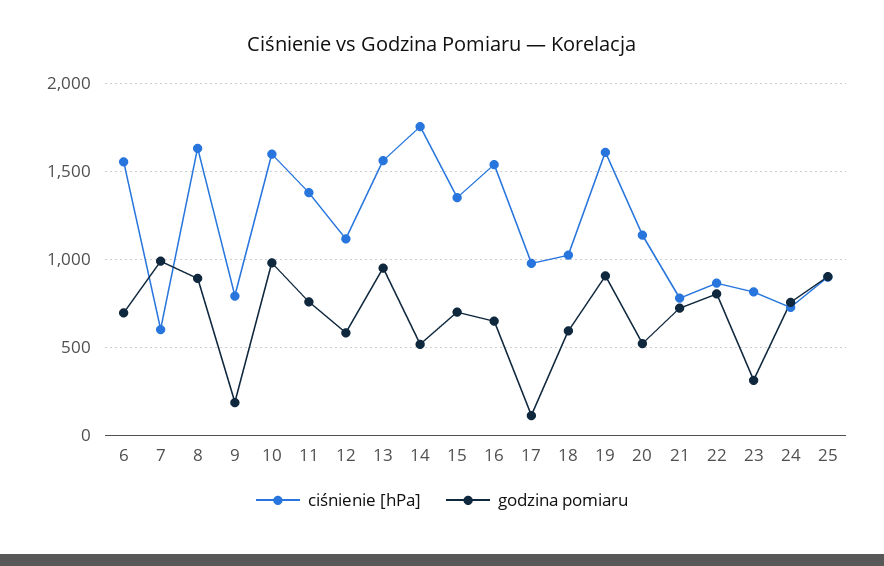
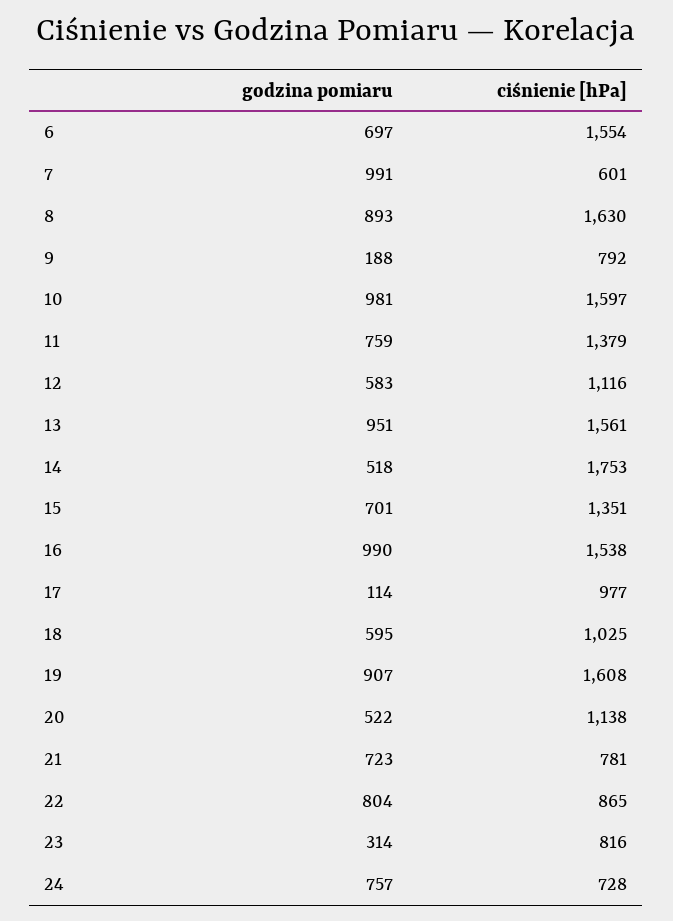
  {
    "ciśnienie [hPa]": {
      "6": 1554,
      "7": 601,
      "8": 1630,
      "9": 792,
      "10": 1597,
      "11": 1379,
      "12": 1116,
      "13": 1561,
      "14": 1753,
      "15": 1351,
      "16": 1538,
      "17": 977,
      "18": 1025,
      "19": 1608,
      "20": 1138,
      "21": 781,
      "22": 865,
      "23": 816,
-     "24": 728,
+     "24": 728
-     "25": 900
    },
    "godzina pomiaru": {
      "6": 697,
      "7": 991,
      "8": 893,
      "9": 188,
      "10": 981,
      "11": 759,
      "12": 583,
      "13": 951,
      "14": 518,
      "15": 701,
-     "16": 650,
+     "16": 990,
      "17": 114,
      "18": 595,
      "19": 907,
      "20": 522,
      "21": 723,
      "22": 804,
      "23": 314,
-     "24": 757,
+     "24": 757
-     "25": 900
    }
  }

